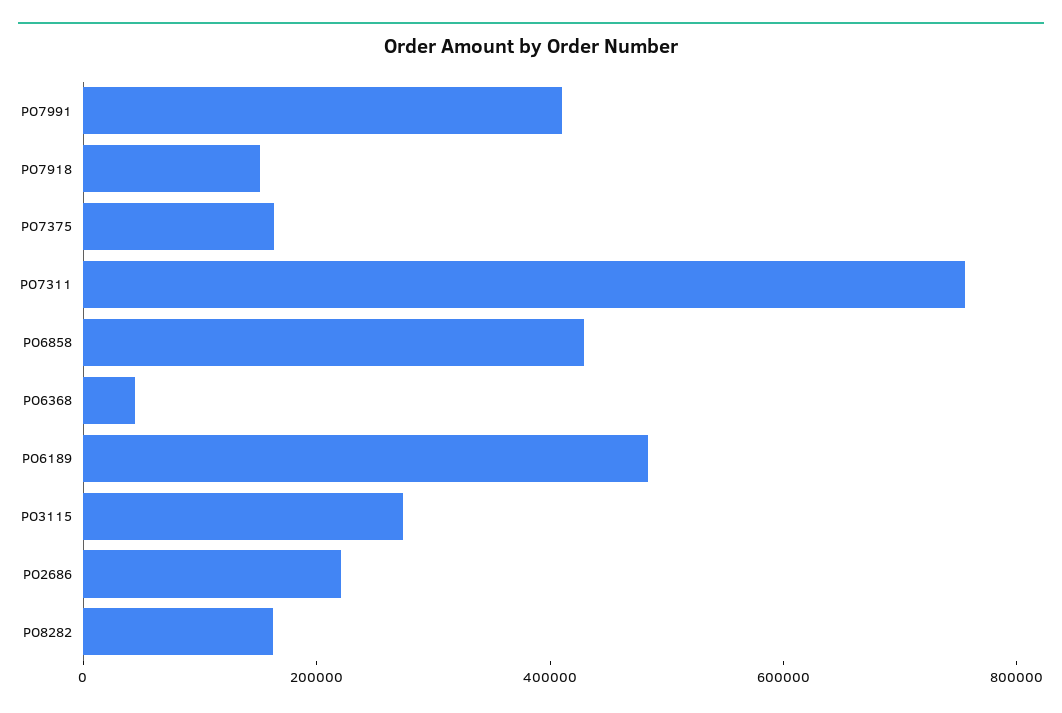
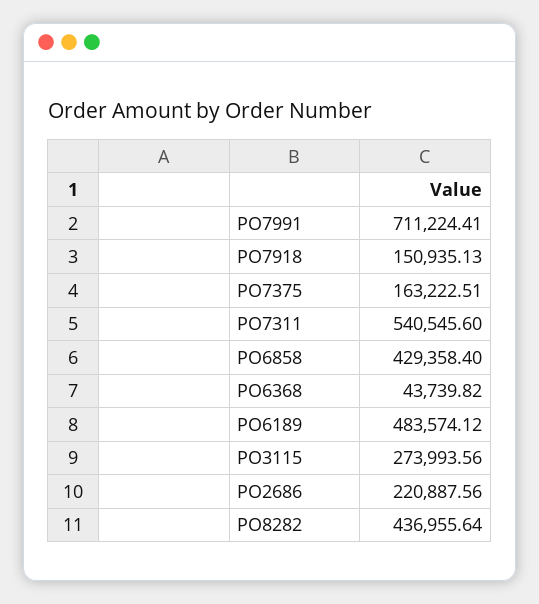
  {
-   "PO7991": 400000,
+   "PO7991": 711224.41,
    "PO7918": 150935.13,
    "PO7375": 163222.51,
-   "PO7311": 750000,
+   "PO7311": 540545.6,
    "PO6858": 429358.4,
    "PO6368": 43739.82,
    "PO6189": 483574.12,
    "PO3115": 273993.56,
    "PO2686": 220887.56,
-   "PO8282": 150000
+   "PO8282": 436955.64
  }

